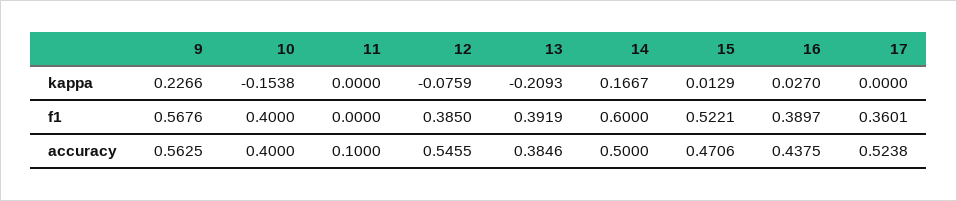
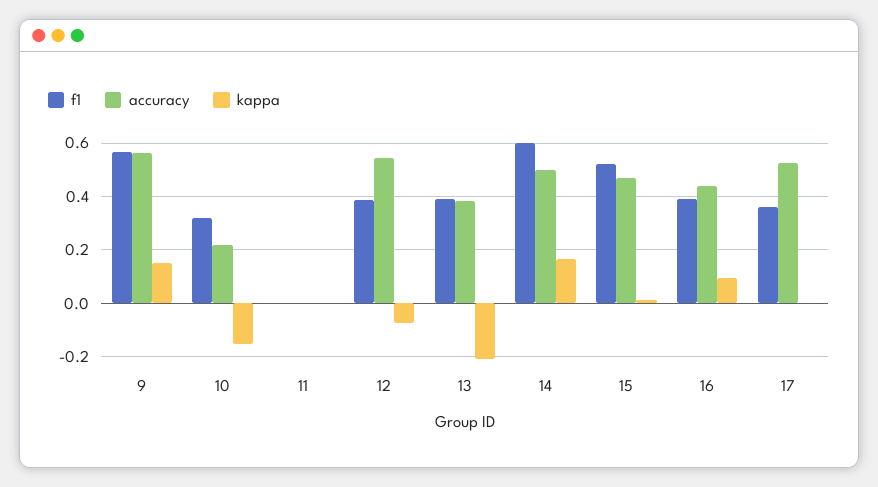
  {
    "kappa": {
-     "9": 0.2266,
+     "9": 0.15,
      "10": -0.1538,
      "11": 0,
      "12": -0.0759,
      "13": -0.2093,
      "14": 0.1667,
      "15": 0.0129,
-     "16": 0.027,
+     "16": 0.1,
      "17": 0
    },
    "f1": {
      "9": 0.5676,
-     "10": 0.4,
+     "10": 0.325,
      "11": 0,
      "12": 0.385,
      "13": 0.3919,
      "14": 0.6,
      "15": 0.5221,
      "16": 0.3897,
      "17": 0.3601
    },
    "accuracy": {
      "9": 0.5625,
-     "10": 0.4,
+     "10": 0.225,
-     "11": 0.1,
+     "11": 0,
      "12": 0.5455,
      "13": 0.3846,
      "14": 0.5,
      "15": 0.4706,
      "16": 0.4375,
      "17": 0.5238
    }
  }

